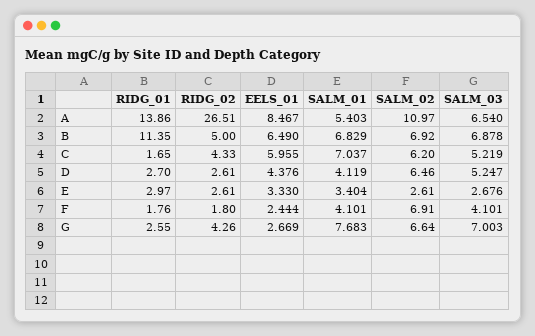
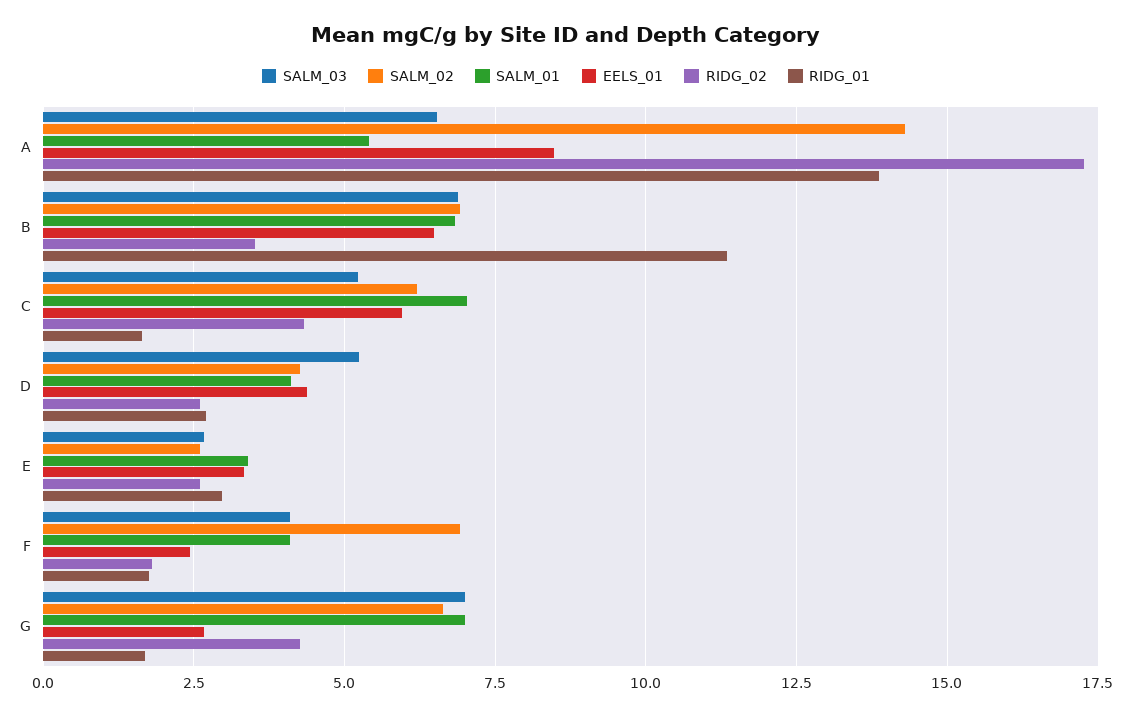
  {
    "RIDG_01": {
      "A": 13.86,
      "B": 11.35,
      "C": 1.65,
      "D": 2.7,
      "E": 2.97,
      "F": 1.76,
-     "G": 2.55
+     "G": 1.75
    },
    "RIDG_02": {
-     "A": 26.51,
+     "A": 17.25,
-     "B": 5,
+     "B": 3.5,
      "C": 4.33,
      "D": 2.61,
      "E": 2.61,
      "F": 1.8,
      "G": 4.26
    },
    "EELS_01": {
      "A": 8.467,
      "B": 6.49,
      "C": 5.955,
      "D": 4.376,
      "E": 3.33,
      "F": 2.444,
      "G": 2.669
    },
    "SALM_01": {
      "A": 5.403,
      "B": 6.829,
      "C": 7.037,
      "D": 4.119,
      "E": 3.404,
      "F": 4.101,
-     "G": 7.683
+     "G": 7
    },
    "SALM_02": {
-     "A": 10.97,
+     "A": 14.25,
      "B": 6.92,
      "C": 6.2,
-     "D": 6.46,
+     "D": 4.25,
      "E": 2.61,
      "F": 6.91,
      "G": 6.64
    },
    "SALM_03": {
      "A": 6.54,
      "B": 6.878,
      "C": 5.219,
      "D": 5.247,
      "E": 2.676,
      "F": 4.101,
      "G": 7.003
    }
  }

